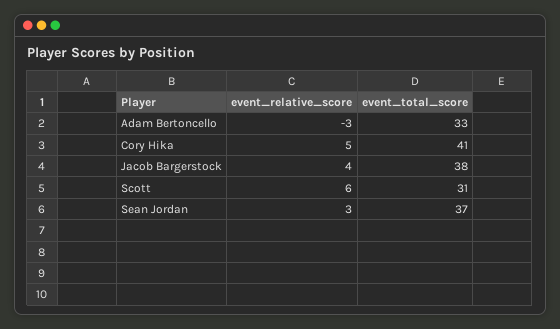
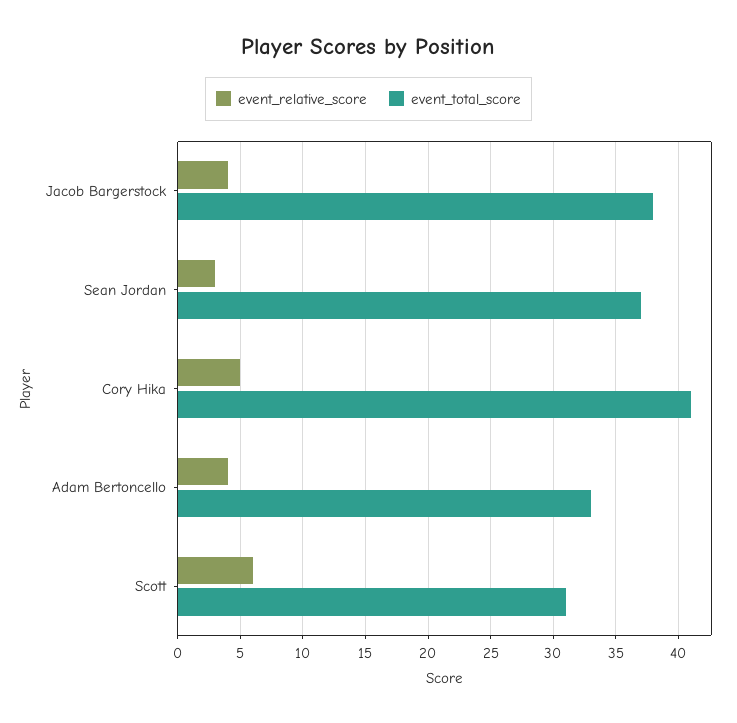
  {
    "event_relative_score": {
-     "Adam Bertoncello": -3,
+     "Adam Bertoncello": 4,
      "Cory Hika": 5,
      "Jacob Bargerstock": 4,
      "Scott": 6,
      "Sean Jordan": 3
    },
    "event_total_score": {
      "Adam Bertoncello": 33,
      "Cory Hika": 41,
      "Jacob Bargerstock": 38,
      "Scott": 31,
      "Sean Jordan": 37
    }
  }

